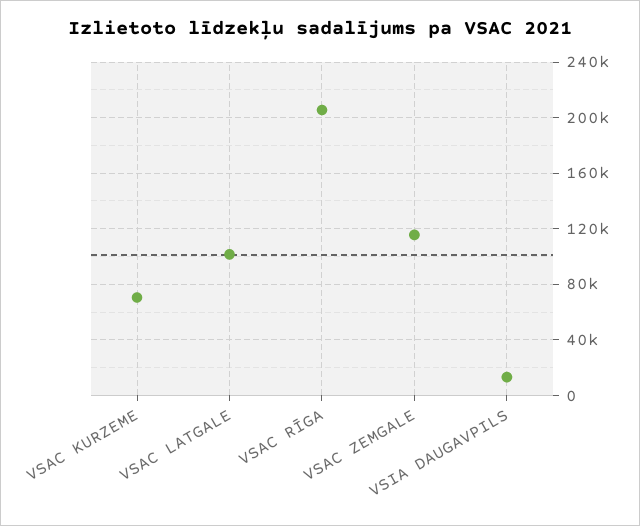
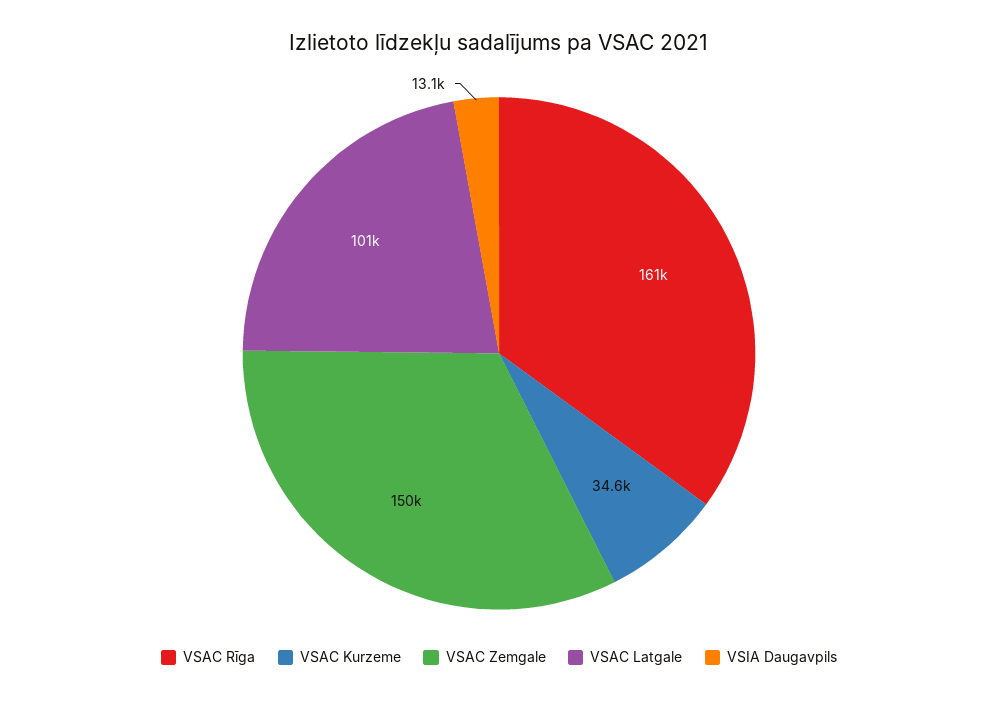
  {
-   "VSAC KURZEME": 70000,
+   "VSAC KURZEME": 34600,
    "VSAC LATGALE": 101000,
-   "VSAC RĪGA": 205000,
+   "VSAC RĪGA": 161000,
-   "VSAC ZEMGALE": 115000,
+   "VSAC ZEMGALE": 150000,
    "VSIA DAUGAVPILS": 13100
  }

